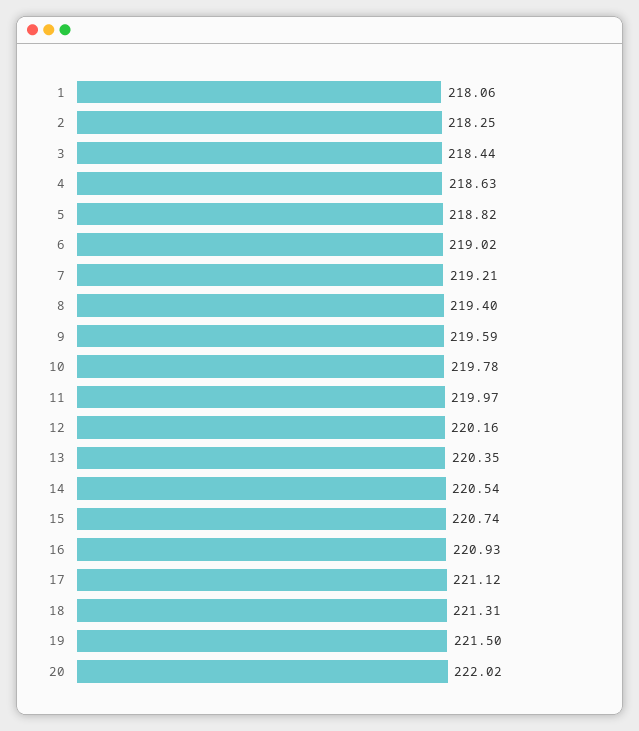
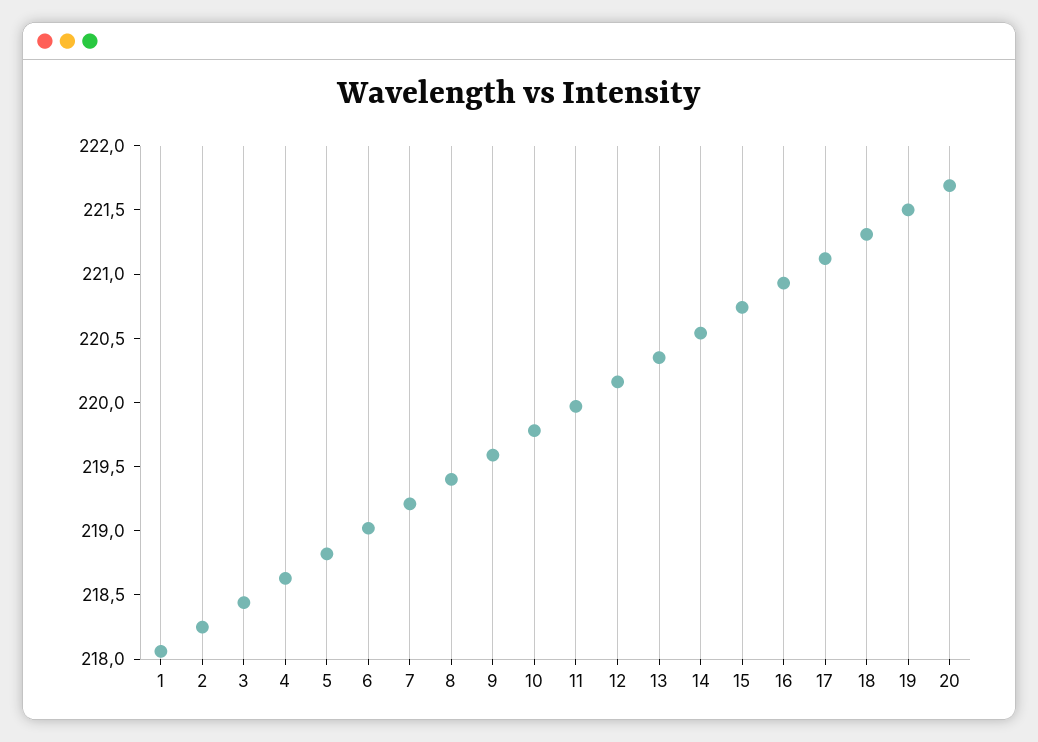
  {
    "1": 218.06,
    "2": 218.25,
    "3": 218.44,
    "4": 218.63,
    "5": 218.82,
    "6": 219.02,
    "7": 219.21,
    "8": 219.4,
    "9": 219.59,
    "10": 219.78,
    "11": 219.97,
    "12": 220.16,
    "13": 220.35,
    "14": 220.54,
    "15": 220.74,
    "16": 220.93,
    "17": 221.12,
    "18": 221.31,
    "19": 221.5,
-   "20": 222.02
+   "20": 221.7
  }

